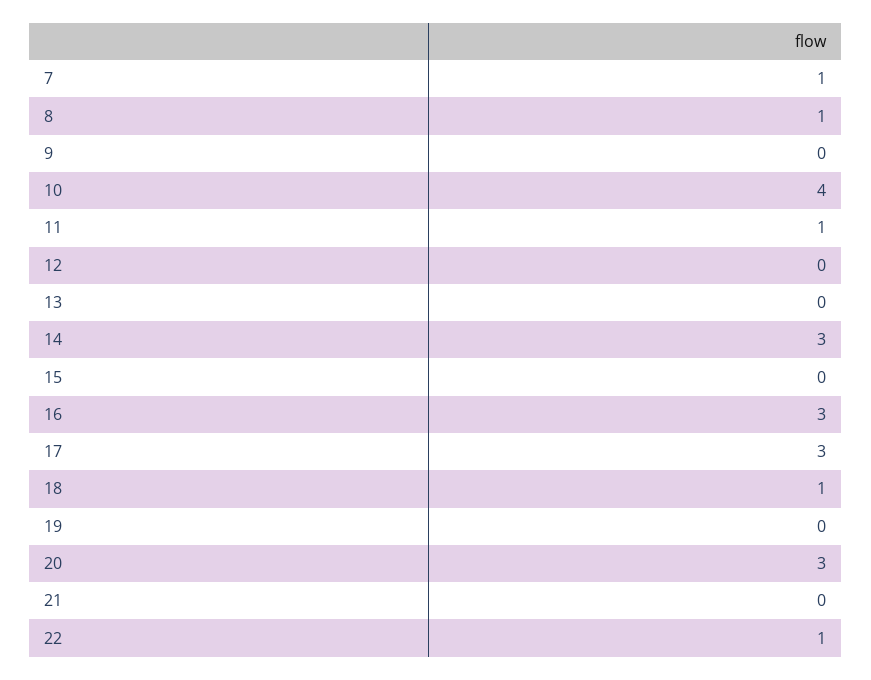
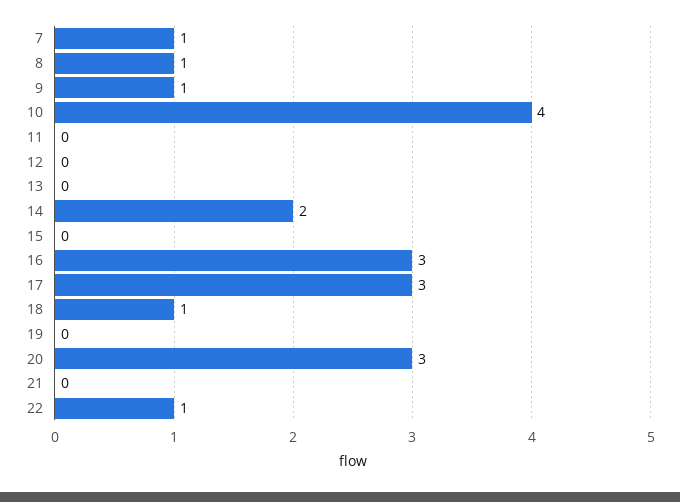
  {
    "7": 1,
    "8": 1,
-   "9": 0,
+   "9": 1,
    "10": 4,
-   "11": 1,
+   "11": 0,
    "12": 0,
    "13": 0,
-   "14": 3,
+   "14": 2,
    "15": 0,
    "16": 3,
    "17": 3,
    "18": 1,
    "19": 0,
    "20": 3,
    "21": 0,
    "22": 1
  }

